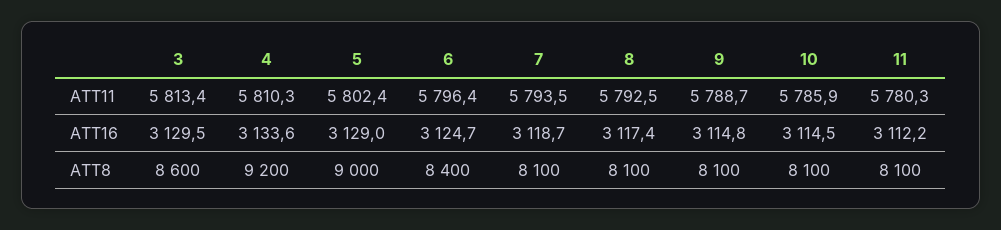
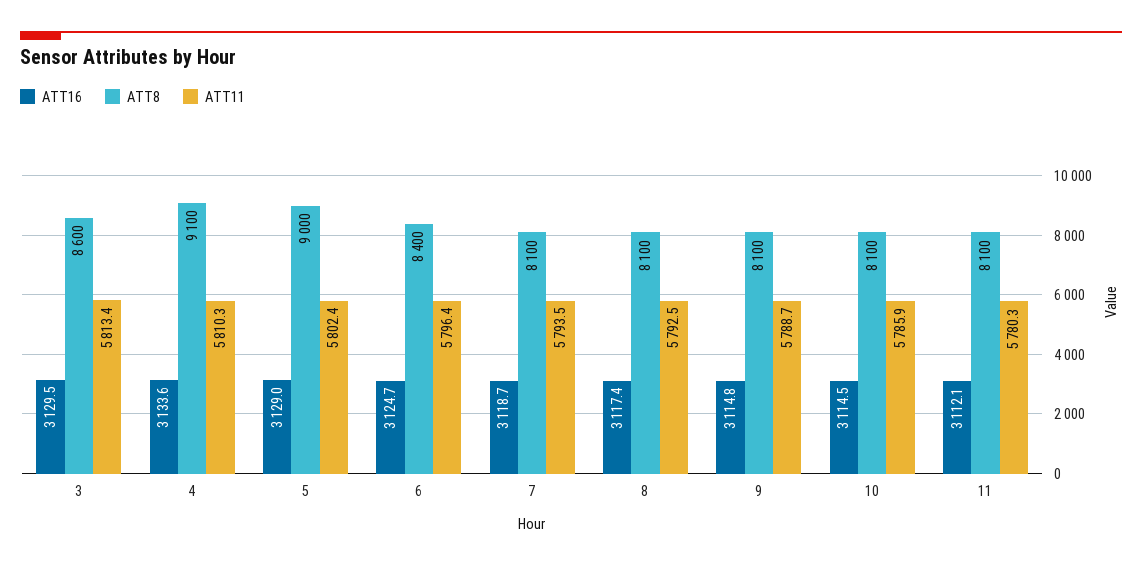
  {
    "ATT11": {
      "3": 5813.4,
      "4": 5810.3,
      "5": 5802.4,
      "6": 5796.4,
      "7": 5793.5,
      "8": 5792.5,
      "9": 5788.7,
      "10": 5785.9,
      "11": 5780.3
    },
    "ATT16": {
      "3": 3129.5,
      "4": 3133.6,
      "5": 3129,
      "6": 3124.7,
      "7": 3118.7,
      "8": 3117.4,
      "9": 3114.8,
      "10": 3114.5,
-     "11": 3112.2
+     "11": 3112.1
    },
    "ATT8": {
      "3": 8600,
-     "4": 9200,
+     "4": 9100,
      "5": 9000,
      "6": 8400,
      "7": 8100,
      "8": 8100,
      "9": 8100,
      "10": 8100,
      "11": 8100
    }
  }

